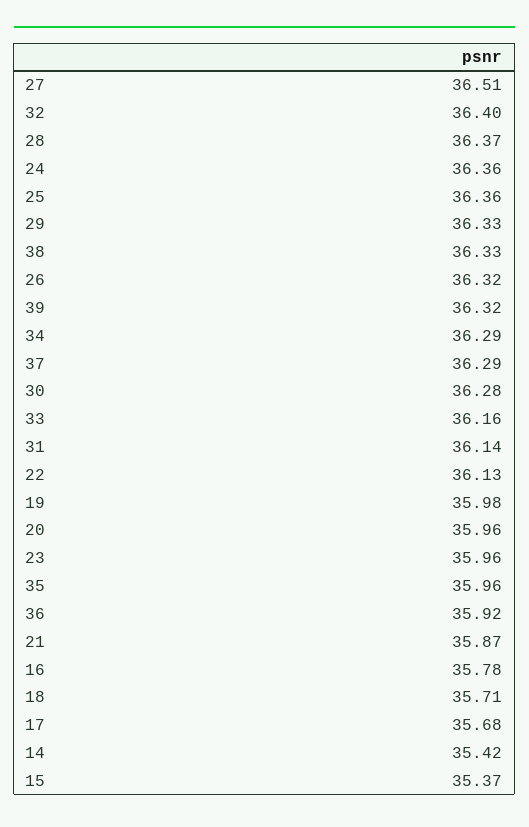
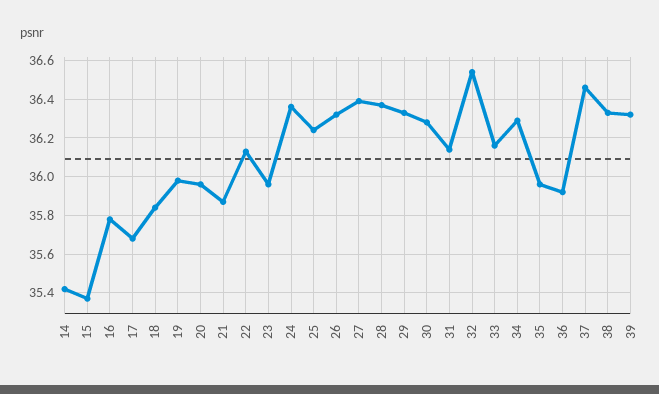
  {
-   "27": 36.51,
+   "27": 36.4,
-   "32": 36.4,
+   "32": 36.55,
    "28": 36.37,
    "24": 36.36,
-   "25": 36.36,
+   "25": 36.25,
    "29": 36.33,
    "38": 36.33,
    "26": 36.32,
    "39": 36.32,
    "34": 36.29,
-   "37": 36.29,
+   "37": 36.45,
    "30": 36.28,
    "33": 36.16,
    "31": 36.14,
    "22": 36.13,
    "19": 35.98,
    "20": 35.96,
    "23": 35.96,
    "35": 35.96,
    "36": 35.92,
    "21": 35.87,
    "16": 35.78,
-   "18": 35.71,
+   "18": 35.85,
    "17": 35.68,
    "14": 35.42,
    "15": 35.37
  }

